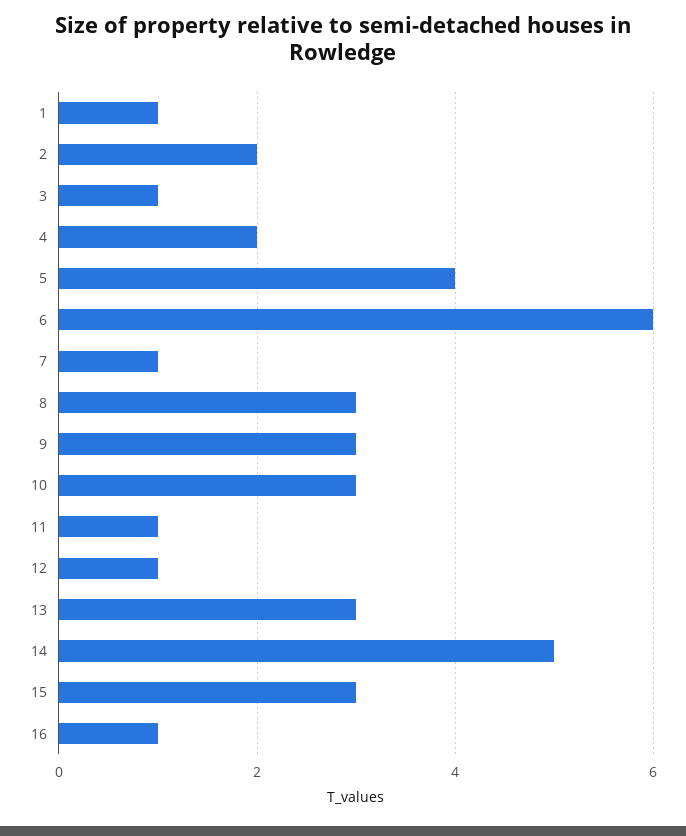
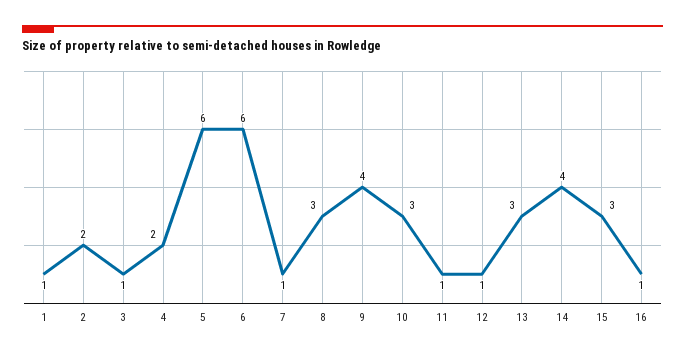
  {
    "1": 1,
    "2": 2,
    "3": 1,
    "4": 2,
-   "5": 4,
+   "5": 6,
    "6": 6,
    "7": 1,
    "8": 3,
-   "9": 3,
+   "9": 4,
    "10": 3,
    "11": 1,
    "12": 1,
    "13": 3,
-   "14": 5,
+   "14": 4,
    "15": 3,
    "16": 1
  }

